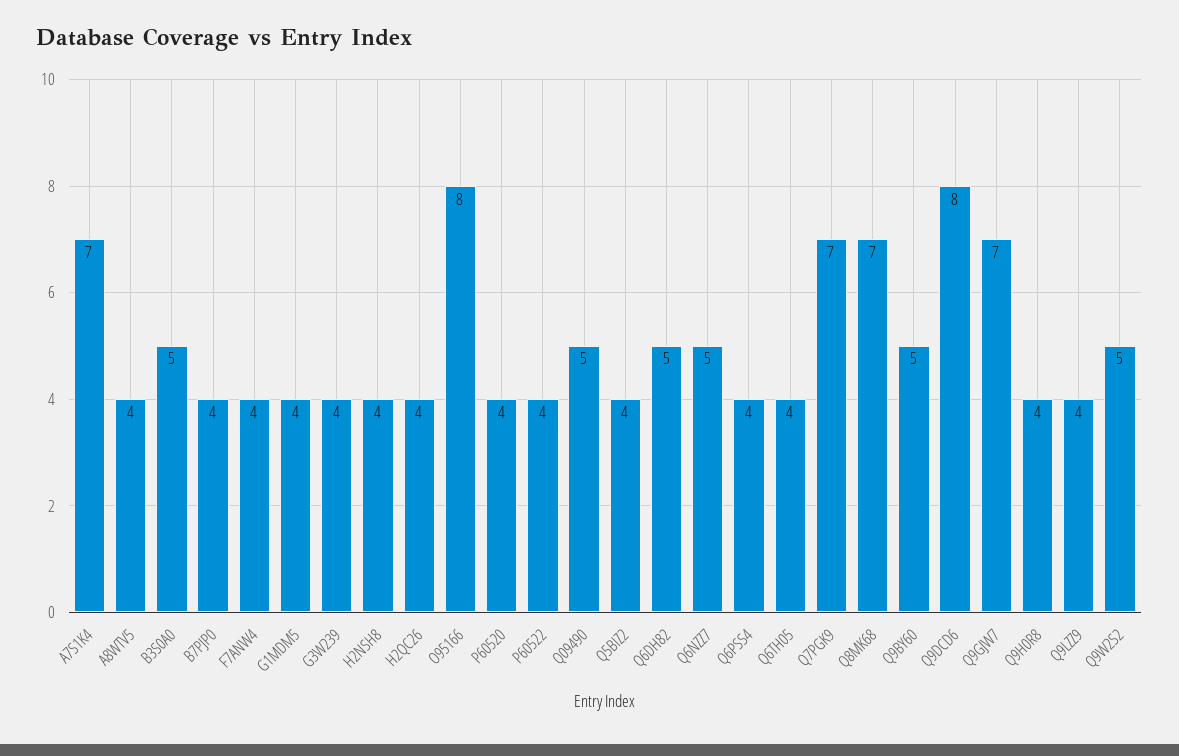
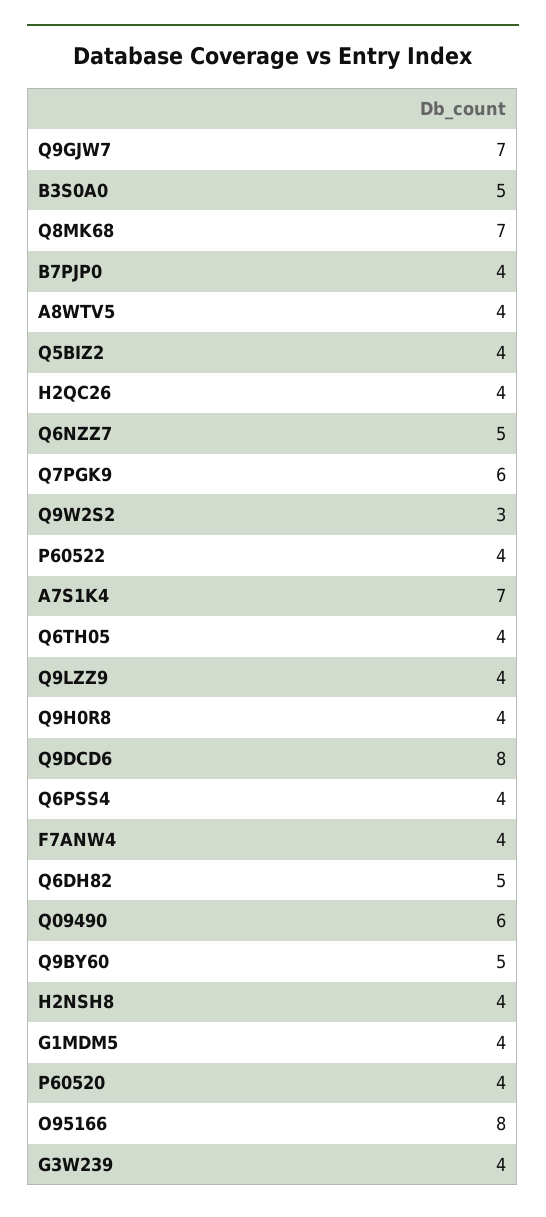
  {
    "A7S1K4": 7,
    "A8WTV5": 4,
    "B3S0A0": 5,
    "B7PJP0": 4,
    "F7ANW4": 4,
    "G1MDM5": 4,
    "G3W239": 4,
    "H2NSH8": 4,
    "H2QC26": 4,
    "O95166": 8,
    "P60520": 4,
    "P60522": 4,
-   "Q09490": 5,
+   "Q09490": 6,
    "Q5BIZ2": 4,
    "Q6DH82": 5,
    "Q6NZZ7": 5,
    "Q6PSS4": 4,
    "Q6TH05": 4,
-   "Q7PGK9": 7,
+   "Q7PGK9": 6,
    "Q8MK68": 7,
    "Q9BY60": 5,
    "Q9DCD6": 8,
    "Q9GJW7": 7,
    "Q9H0R8": 4,
    "Q9LZZ9": 4,
-   "Q9W2S2": 5
+   "Q9W2S2": 3
  }

